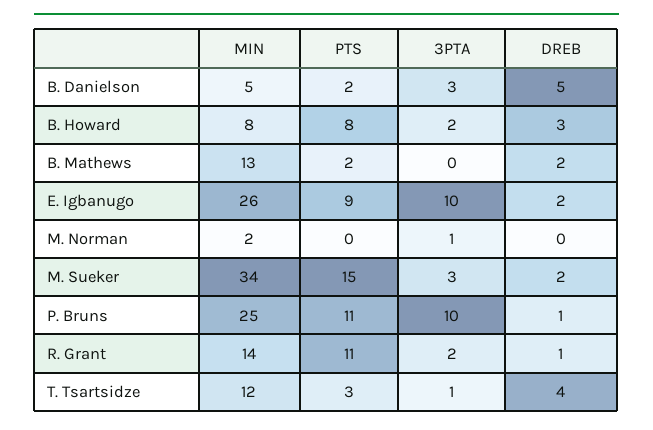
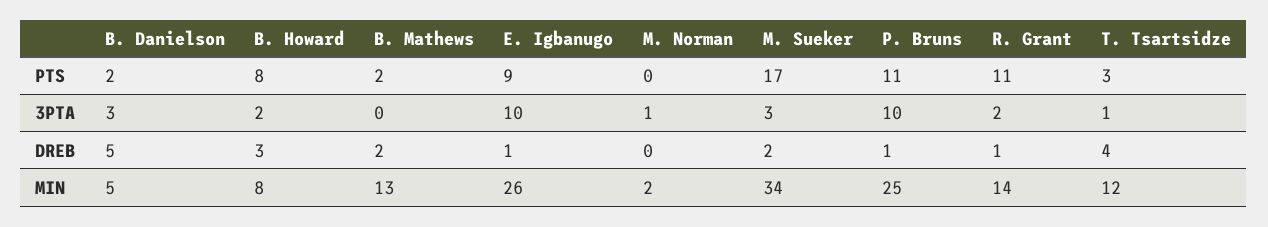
  {
    "MIN": {
      "B. Danielson": 5,
      "B. Howard": 8,
      "B. Mathews": 13,
      "E. Igbanugo": 26,
      "M. Norman": 2,
      "M. Sueker": 34,
      "P. Bruns": 25,
      "R. Grant": 14,
      "T. Tsartsidze": 12
    },
    "PTS": {
      "B. Danielson": 2,
      "B. Howard": 8,
      "B. Mathews": 2,
      "E. Igbanugo": 9,
      "M. Norman": 0,
-     "M. Sueker": 15,
+     "M. Sueker": 17,
      "P. Bruns": 11,
      "R. Grant": 11,
      "T. Tsartsidze": 3
    },
    "3PTA": {
      "B. Danielson": 3,
      "B. Howard": 2,
      "B. Mathews": 0,
      "E. Igbanugo": 10,
      "M. Norman": 1,
      "M. Sueker": 3,
      "P. Bruns": 10,
      "R. Grant": 2,
      "T. Tsartsidze": 1
    },
    "DREB": {
      "B. Danielson": 5,
      "B. Howard": 3,
      "B. Mathews": 2,
-     "E. Igbanugo": 2,
+     "E. Igbanugo": 1,
      "M. Norman": 0,
      "M. Sueker": 2,
      "P. Bruns": 1,
      "R. Grant": 1,
      "T. Tsartsidze": 4
    }
  }

